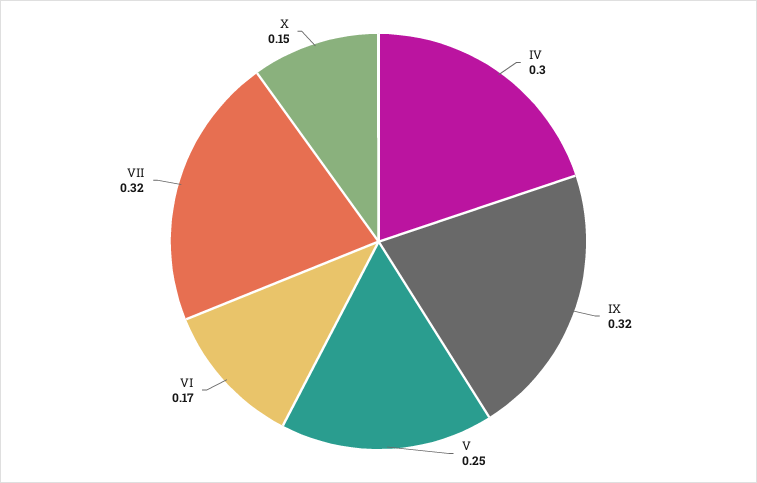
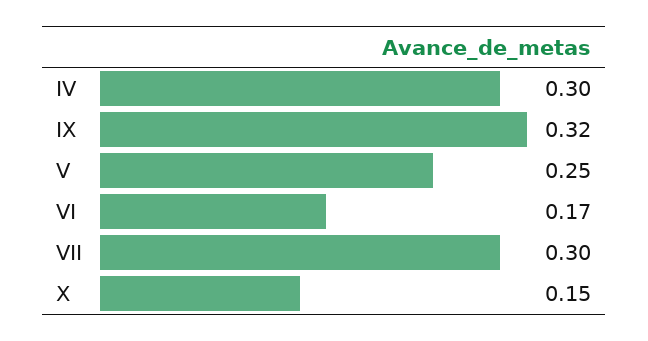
  {
    "IV": 0.3,
    "IX": 0.32,
    "V": 0.25,
    "VI": 0.17,
-   "VII": 0.32,
+   "VII": 0.3,
    "X": 0.15
  }

